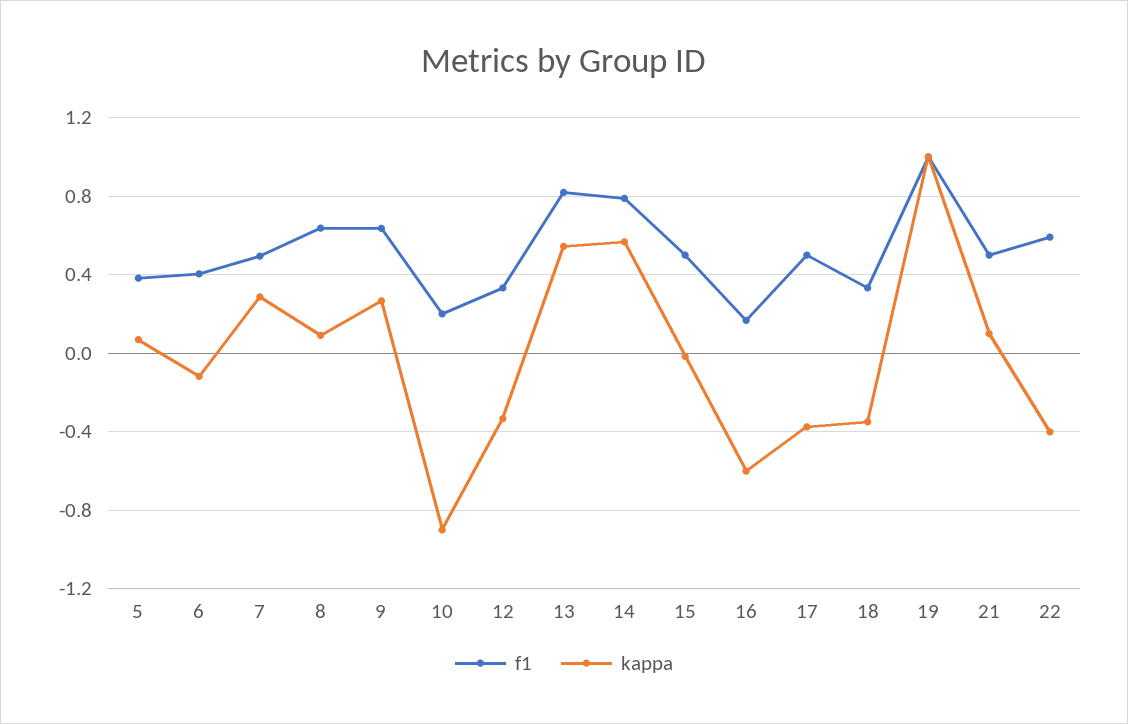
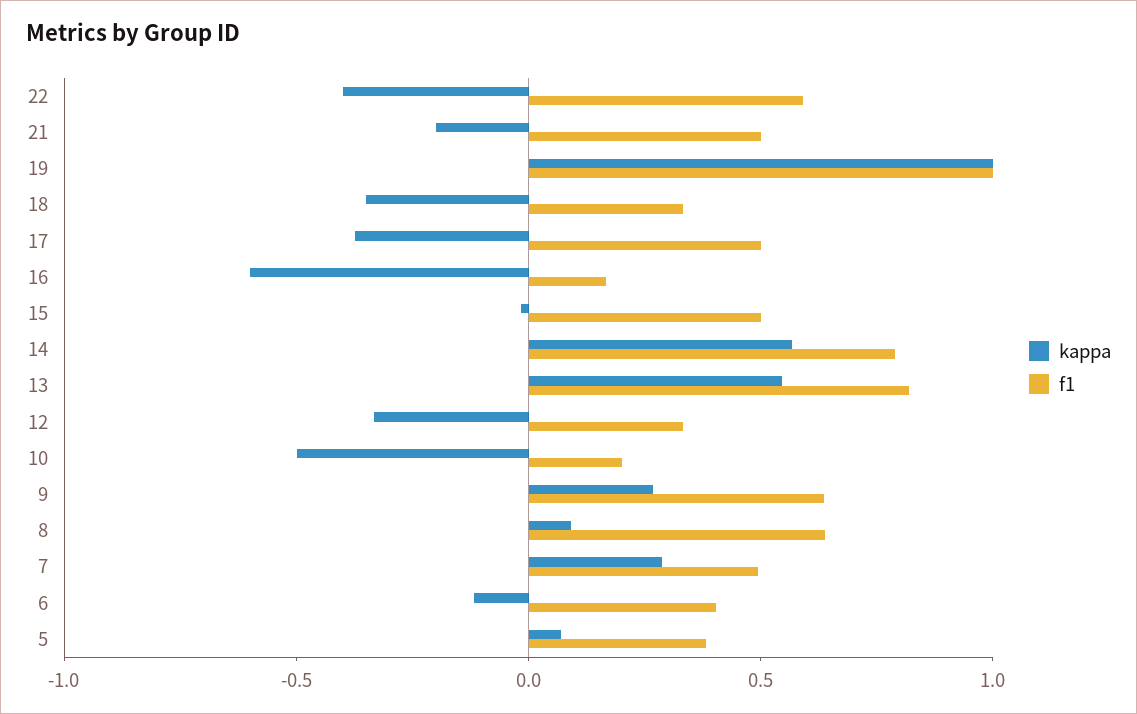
  {
    "f1": {
      "5": 0.4,
      "6": 0.4,
      "7": 0.5,
      "8": 0.65,
      "9": 0.65,
      "10": 0.2,
      "12": 0.35,
      "13": 0.8,
      "14": 0.8,
      "15": 0.5,
      "16": 0.15,
      "17": 0.5,
      "18": 0.35,
      "19": 1,
      "21": 0.5,
      "22": 0.6
    },
    "kappa": {
      "5": 0.05,
      "6": -0.1,
      "7": 0.3,
      "8": 0.1,
      "9": 0.25,
-     "10": -0.9,
+     "10": -0.5,
      "12": -0.35,
      "13": 0.55,
      "14": 0.55,
      "15": 0,
      "16": -0.6,
      "17": -0.4,
      "18": -0.35,
      "19": 1,
-     "21": 0.1,
+     "21": -0.2,
      "22": -0.4
    }
  }

